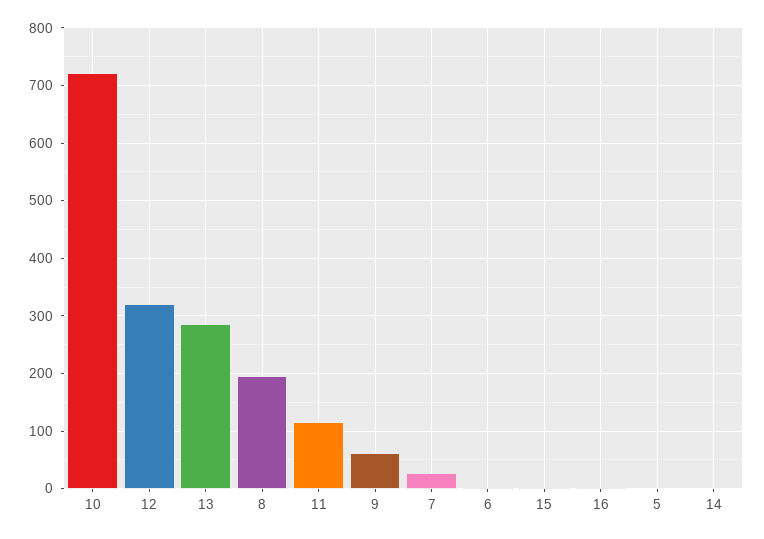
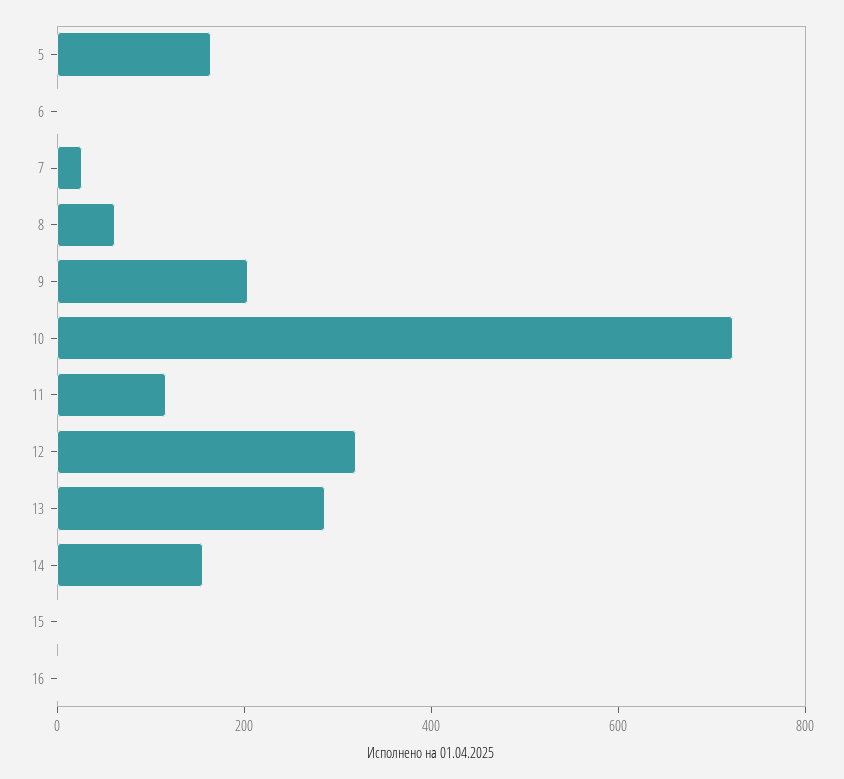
  {
    "10": 720,
    "12": 320,
    "13": 280,
-   "8": 200,
+   "8": 50,
    "11": 120,
-   "9": 60,
+   "9": 200,
    "7": 20,
    "6": 0,
    "15": 0,
    "16": 0,
-   "5": 0,
+   "5": 150,
-   "14": 0
+   "14": 150
  }

